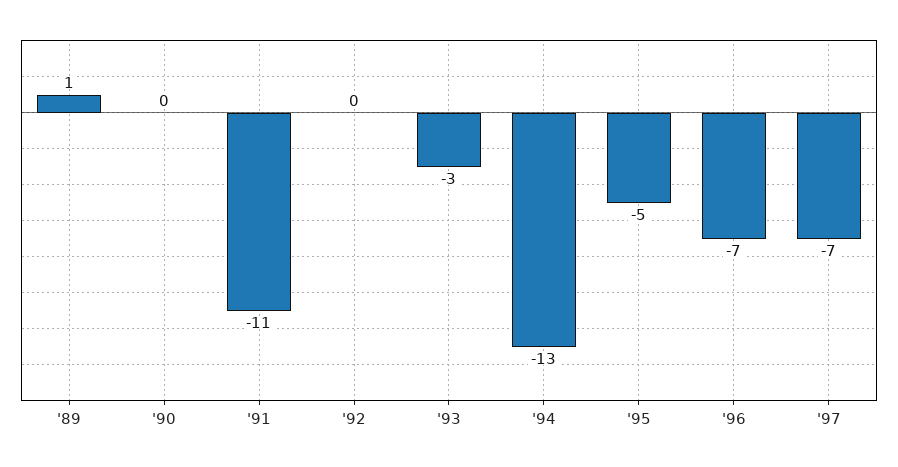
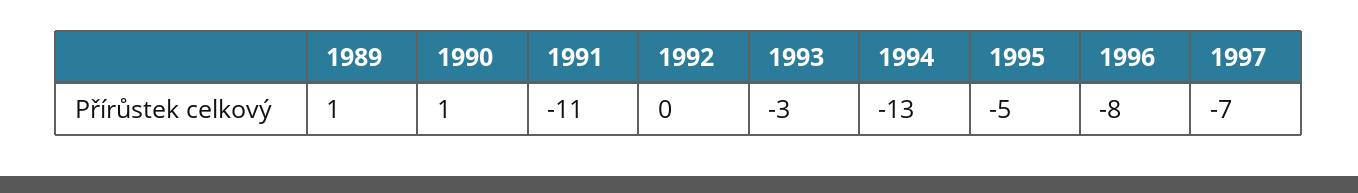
  {
    "'89": 1,
-   "'90": 0,
+   "'90": 1,
    "'91": -11,
    "'92": 0,
    "'93": -3,
    "'94": -13,
    "'95": -5,
-   "'96": -7,
+   "'96": -8,
    "'97": -7
  }

